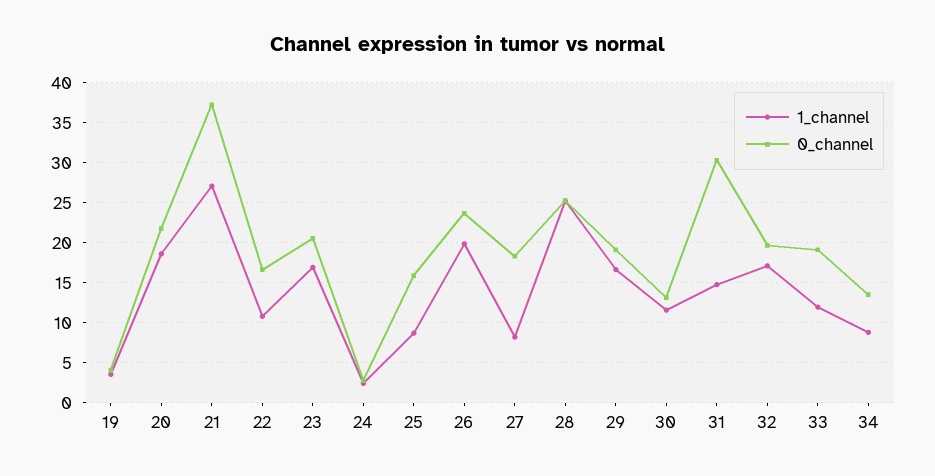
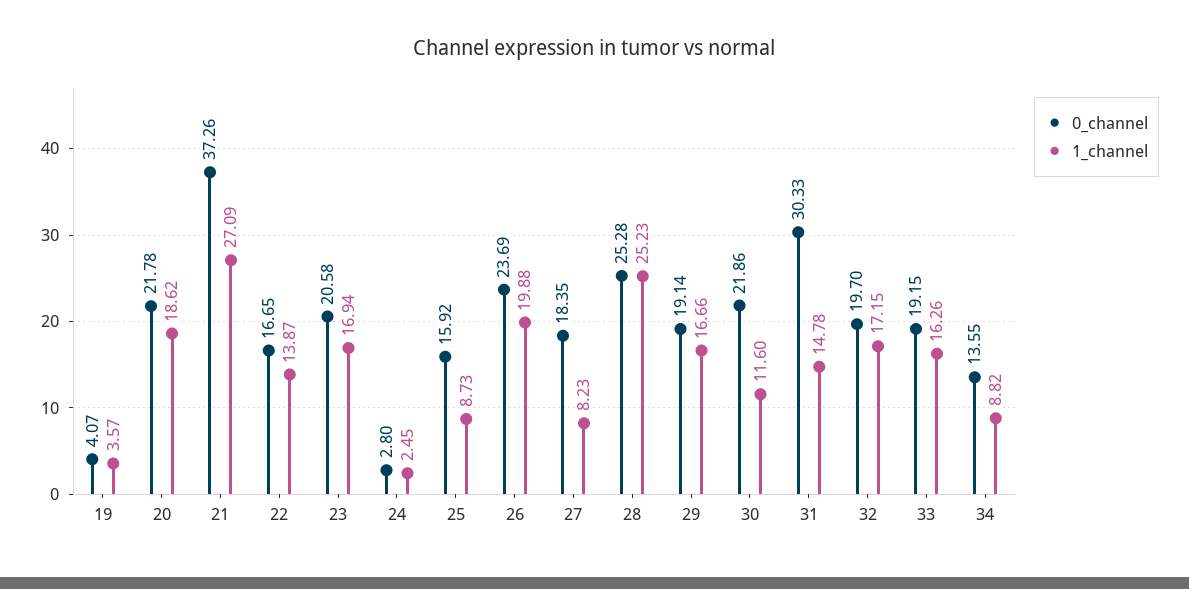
  {
    "1_channel": {
      "19": 3.57,
      "20": 18.62,
      "21": 27.09,
-     "22": 11,
+     "22": 13.87,
      "23": 16.94,
      "24": 2.45,
      "25": 8.73,
      "26": 19.88,
      "27": 8.23,
      "28": 25.23,
      "29": 16.66,
      "30": 11.6,
      "31": 14.78,
      "32": 17.15,
-     "33": 12,
+     "33": 16.26,
      "34": 8.82
    },
    "0_channel": {
      "19": 4.07,
      "20": 21.78,
      "21": 37.26,
      "22": 16.65,
      "23": 20.58,
      "24": 2.8,
      "25": 15.92,
      "26": 23.69,
      "27": 18.35,
      "28": 25.28,
      "29": 19.14,
-     "30": 13,
+     "30": 21.86,
      "31": 30.33,
      "32": 19.7,
      "33": 19.15,
      "34": 13.55
    }
  }

